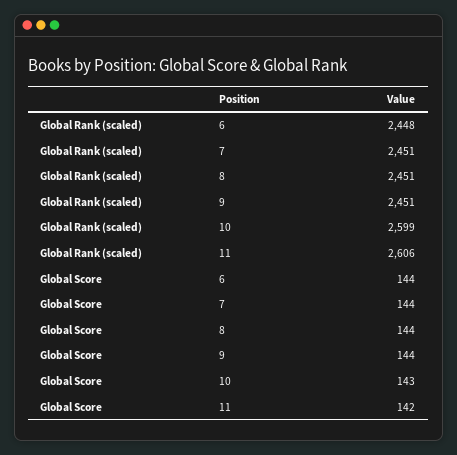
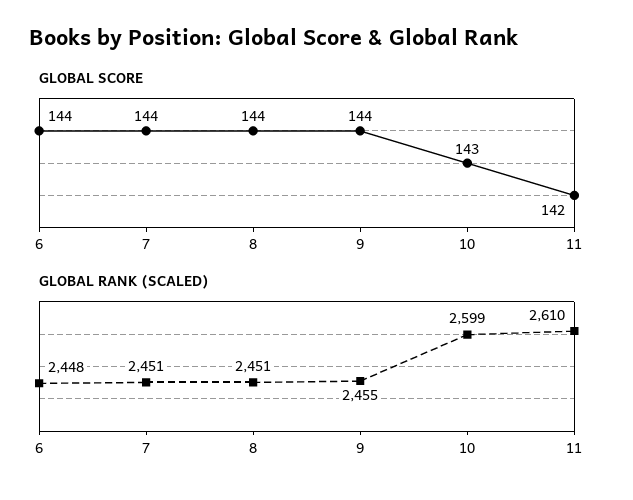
  {
    "Global Rank (scaled)": {
      "6": 2448,
      "7": 2451,
      "8": 2451,
-     "9": 2451,
+     "9": 2455,
      "10": 2599,
-     "11": 2606
+     "11": 2610
    },
    "Global Score": {
      "6": 144,
      "7": 144,
      "8": 144,
      "9": 144,
      "10": 143,
      "11": 142
    }
  }

